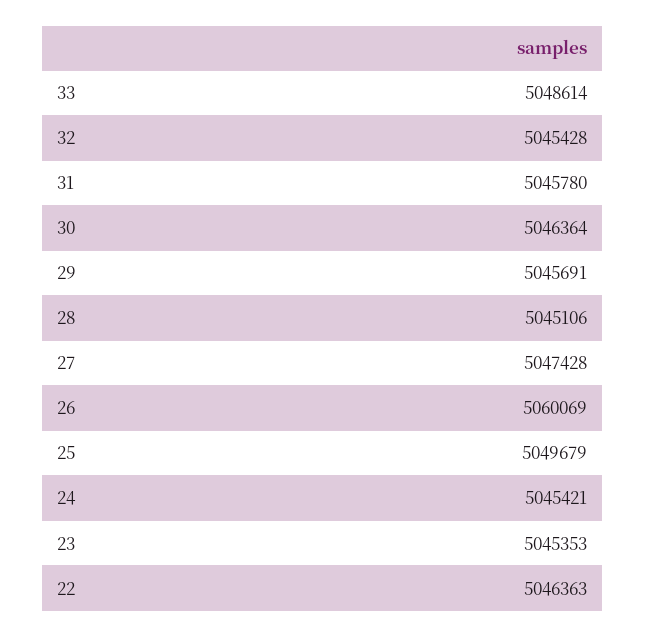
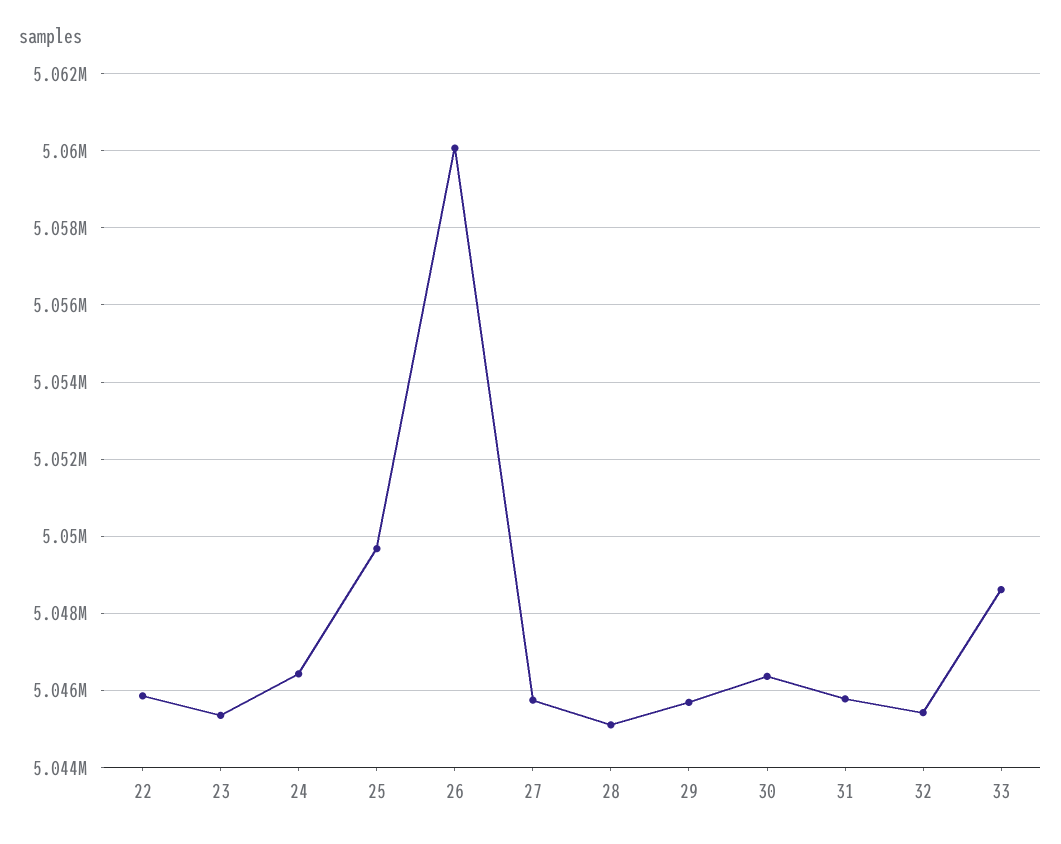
  {
    "33": 5048614,
    "32": 5045428,
    "31": 5045780,
    "30": 5046364,
    "29": 5045691,
    "28": 5045106,
-   "27": 5047428,
+   "27": 5045800,
    "26": 5060069,
    "25": 5049679,
-   "24": 5045421,
+   "24": 5046400,
    "23": 5045353,
-   "22": 5046363
+   "22": 5045800
  }

